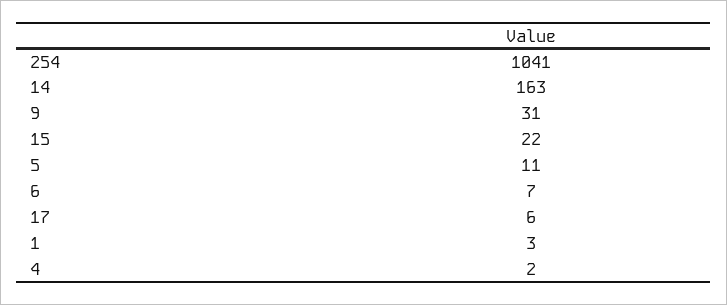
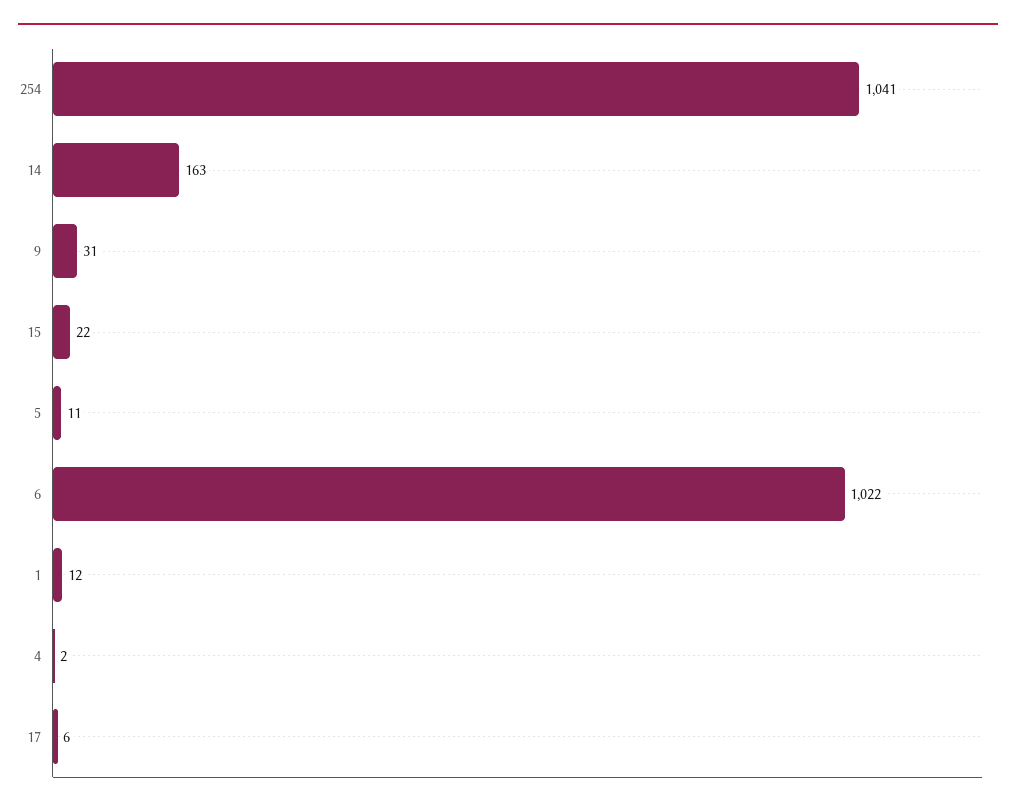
  {
    "254": 1041,
    "14": 163,
    "9": 31,
    "15": 22,
    "5": 11,
-   "6": 7,
+   "6": 1022,
    "17": 6,
-   "1": 3,
+   "1": 12,
    "4": 2
  }

